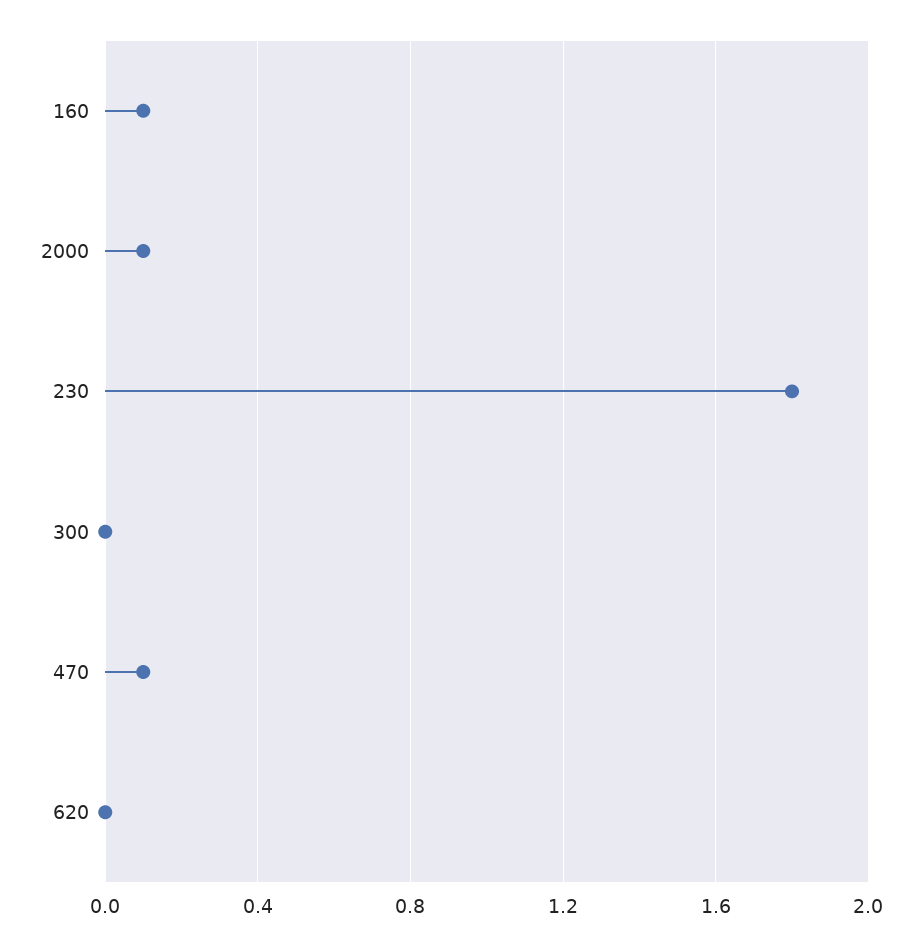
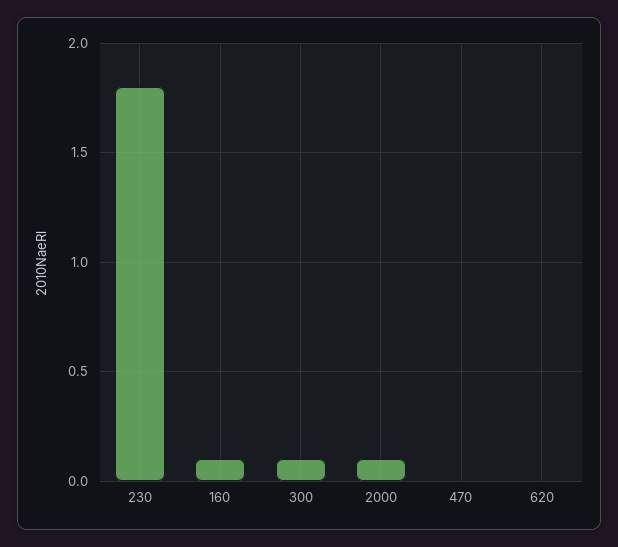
  {
    "160": 0.1,
    "2000": 0.1,
    "230": 1.8,
-   "300": 0,
+   "300": 0.1,
-   "470": 0.1,
+   "470": 0,
    "620": 0
  }

